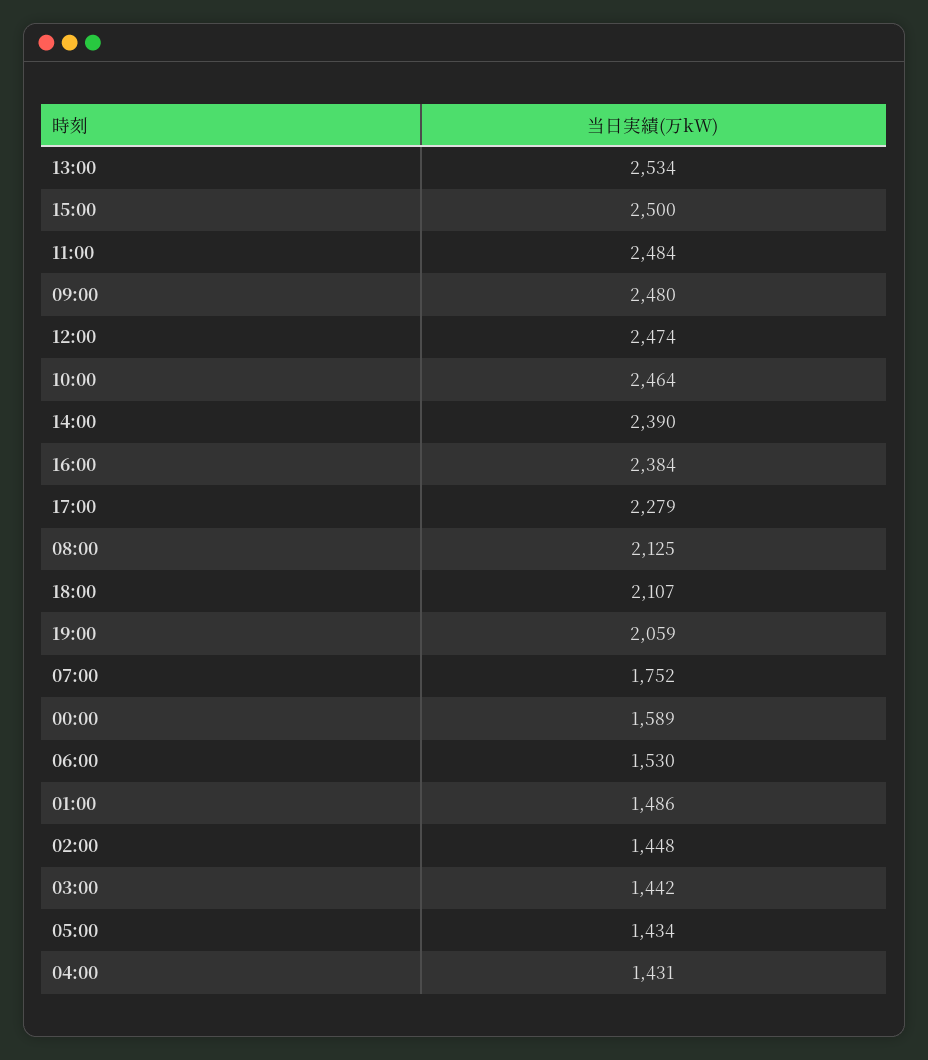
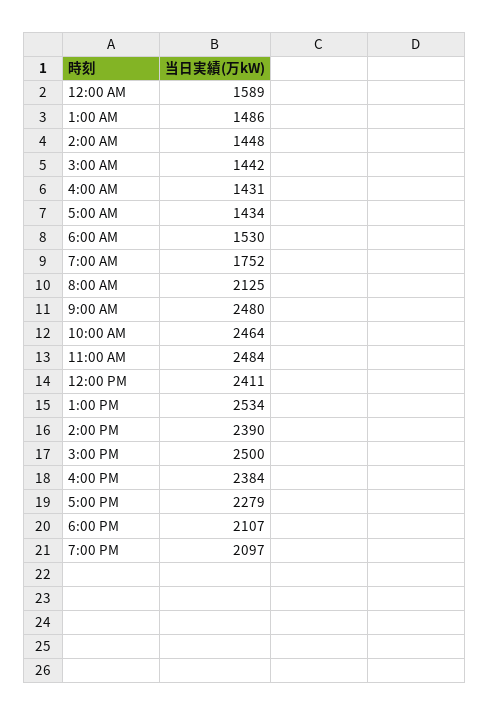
  {
    "13:00": 2534,
    "15:00": 2500,
    "11:00": 2484,
    "09:00": 2480,
-   "12:00": 2474,
+   "12:00": 2411,
    "10:00": 2464,
    "14:00": 2390,
    "16:00": 2384,
    "17:00": 2279,
    "08:00": 2125,
    "18:00": 2107,
-   "19:00": 2059,
+   "19:00": 2097,
    "07:00": 1752,
    "00:00": 1589,
    "06:00": 1530,
    "01:00": 1486,
    "02:00": 1448,
    "03:00": 1442,
    "05:00": 1434,
    "04:00": 1431
  }

